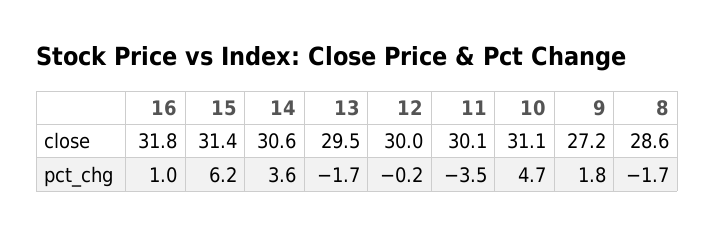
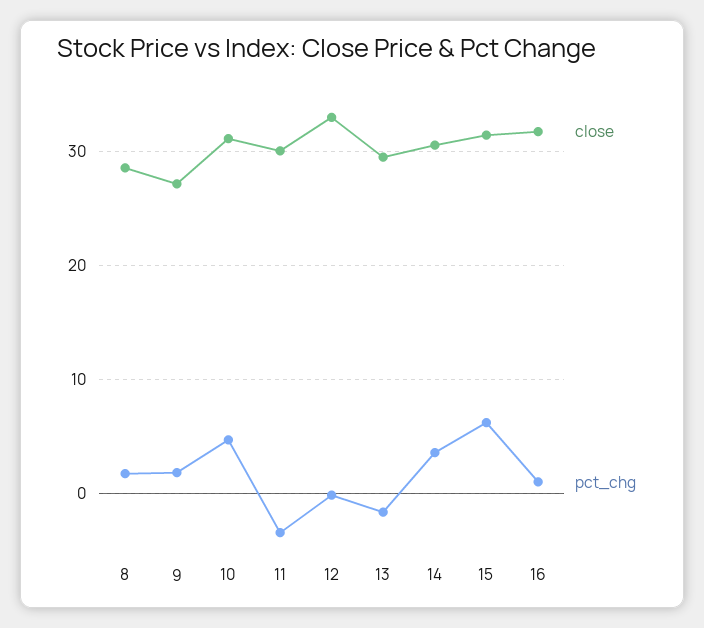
  {
    "close": {
      "16": 31.8,
      "15": 31.4,
      "14": 30.6,
      "13": 29.5,
-     "12": 30,
+     "12": 33,
      "11": 30.1,
      "10": 31.1,
      "9": 27.2,
      "8": 28.6
    },
    "pct_chg": {
      "16": 1,
      "15": 6.2,
      "14": 3.6,
      "13": -1.7,
      "12": -0.2,
      "11": -3.5,
      "10": 4.7,
      "9": 1.8,
-     "8": -1.7
+     "8": 2
    }
  }

